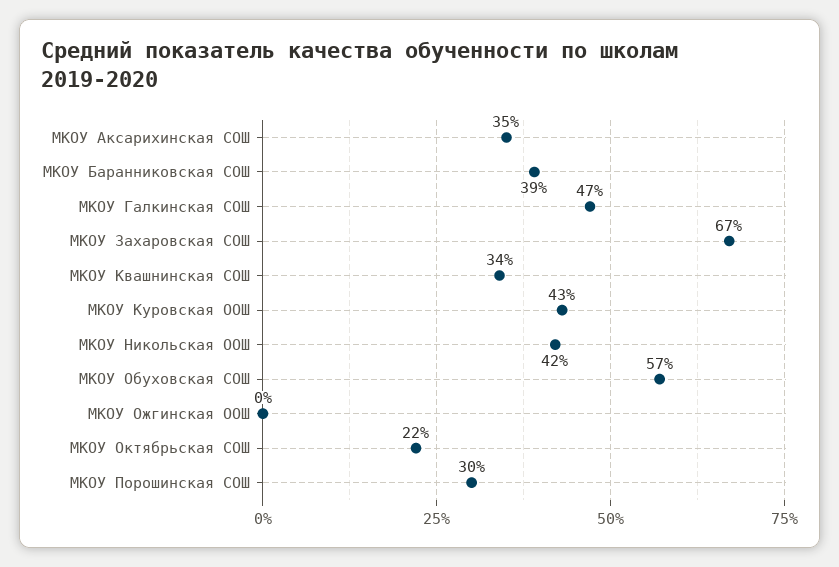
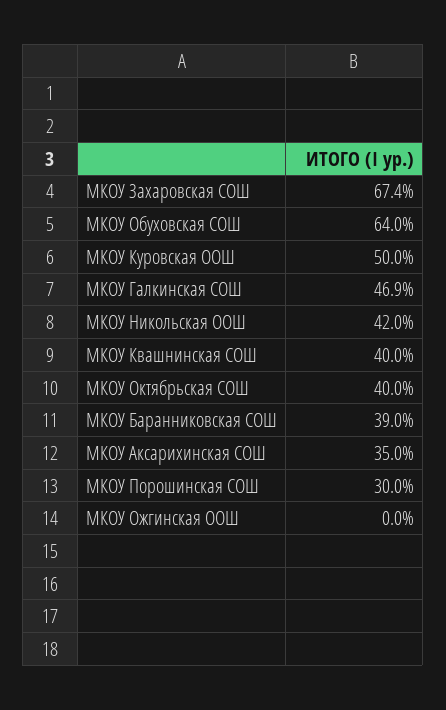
  {
    "МКОУ Аксарихинская СОШ": 35,
    "МКОУ Баранниковская СОШ": 39,
    "МКОУ Галкинская СОШ": 46.9,
    "МКОУ Захаровская СОШ": 67.4,
-   "МКОУ Квашнинская СОШ": 34,
+   "МКОУ Квашнинская СОШ": 40,
-   "МКОУ Куровская ООШ": 43,
+   "МКОУ Куровская ООШ": 50,
    "МКОУ Никольская ООШ": 42,
-   "МКОУ Обуховская СОШ": 57,
+   "МКОУ Обуховская СОШ": 64,
    "МКОУ Ожгинская ООШ": 0,
-   "МКОУ Октябрьская СОШ": 22,
+   "МКОУ Октябрьская СОШ": 40,
    "МКОУ Порошинская СОШ": 30
  }

